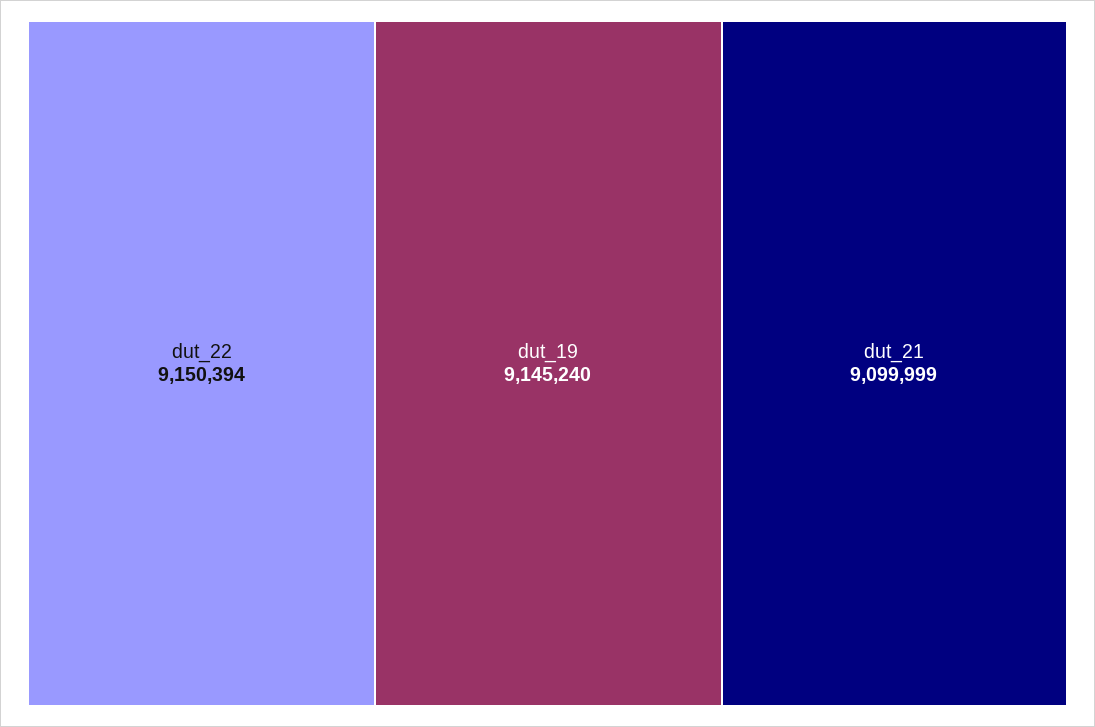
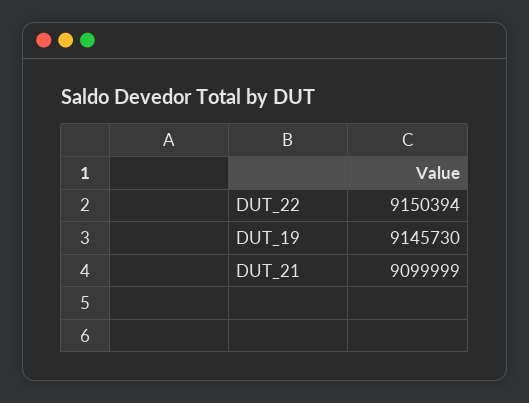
  {
    "dut_22": 9150394,
-   "dut_19": 9145240,
+   "dut_19": 9145730,
    "dut_21": 9099999
  }

